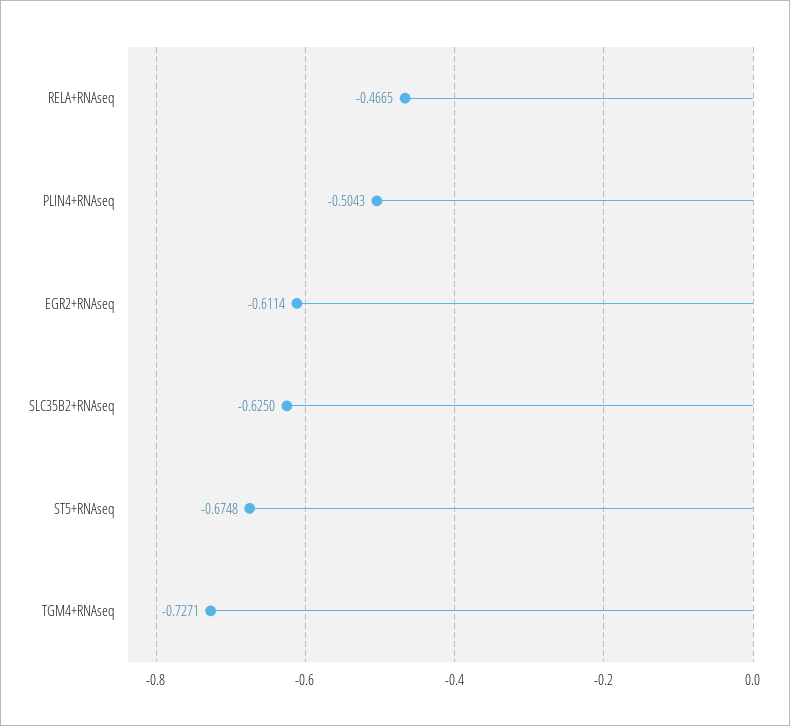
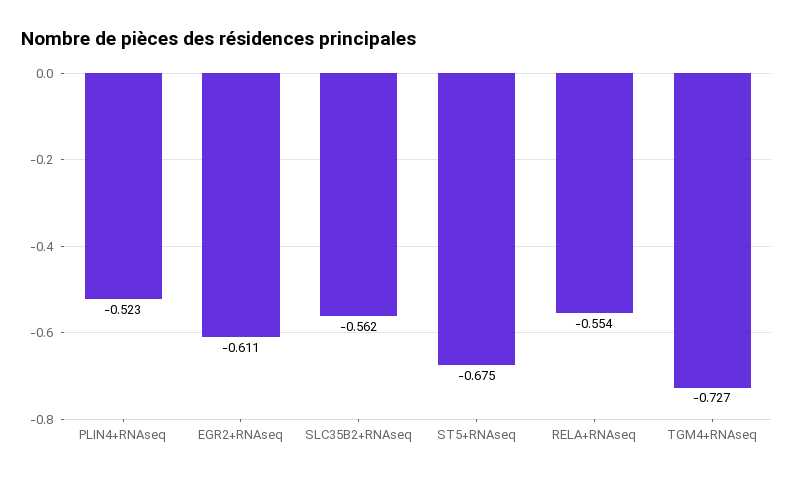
  {
-   "RELA+RNAseq": -0.4665,
+   "RELA+RNAseq": -0.554,
-   "PLIN4+RNAseq": -0.5043,
+   "PLIN4+RNAseq": -0.523,
    "EGR2+RNAseq": -0.6114,
-   "SLC35B2+RNAseq": -0.625,
+   "SLC35B2+RNAseq": -0.562,
    "ST5+RNAseq": -0.6748,
    "TGM4+RNAseq": -0.7271
  }

